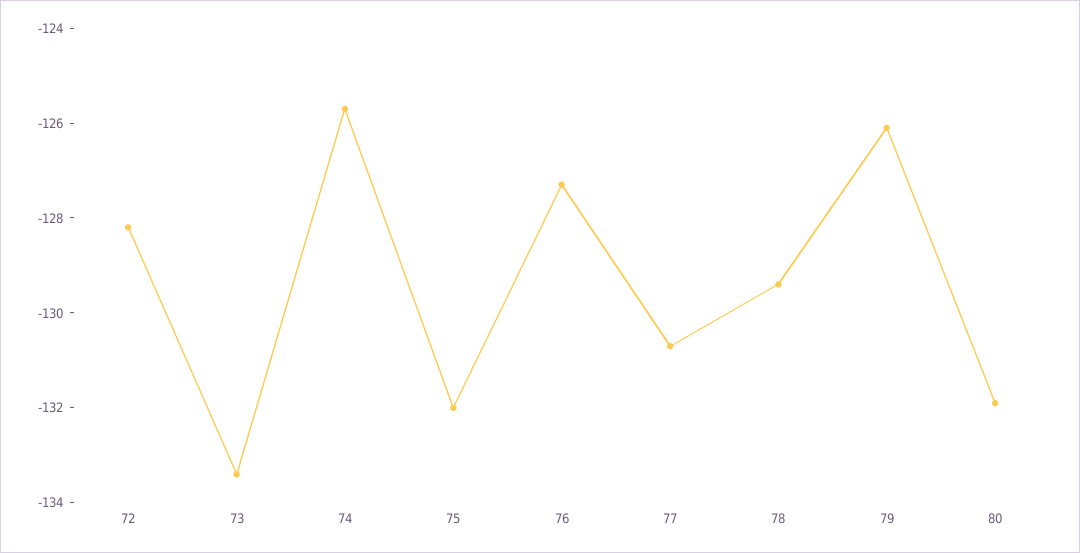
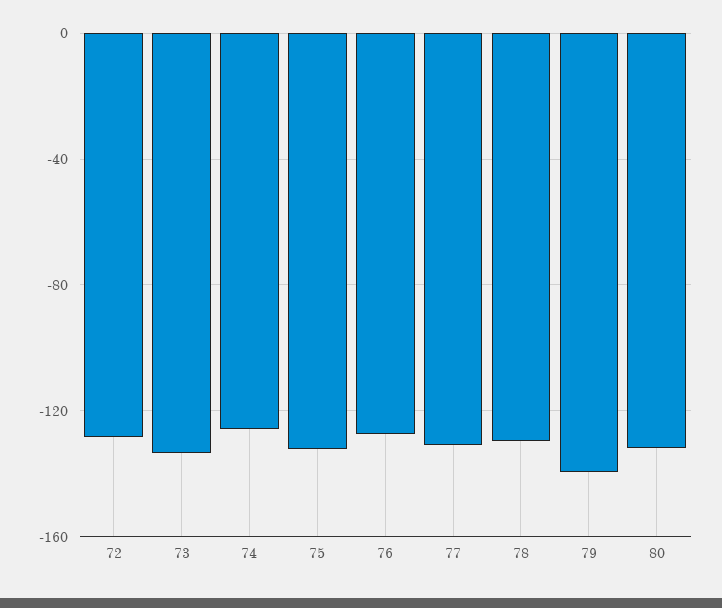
  {
    "72": -128,
    "73": -133.5,
    "74": -125.5,
    "75": -132,
    "76": -127.5,
    "77": -130.5,
    "78": -129.5,
-   "79": -126,
+   "79": -140,
    "80": -132
  }

